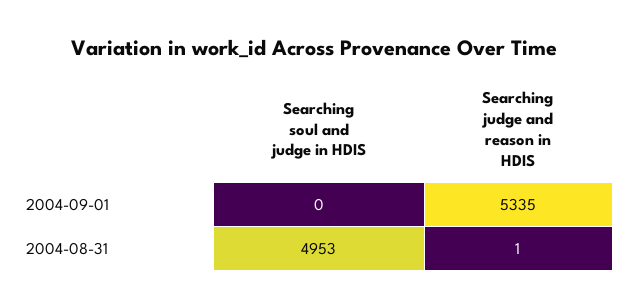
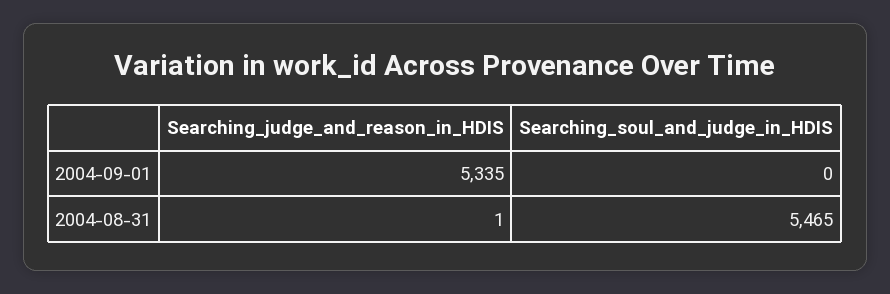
  {
    "Searching soul and judge in HDIS": {
      "2004-09-01": 0,
-     "2004-08-31": 4953
+     "2004-08-31": 5465
    },
    "Searching judge and reason in HDIS": {
      "2004-09-01": 5335,
      "2004-08-31": 1
    }
  }

